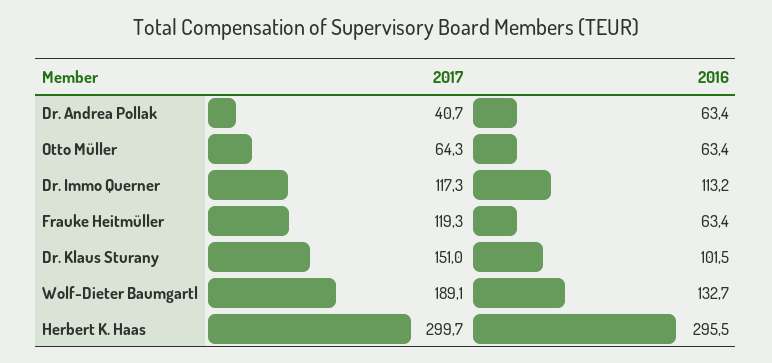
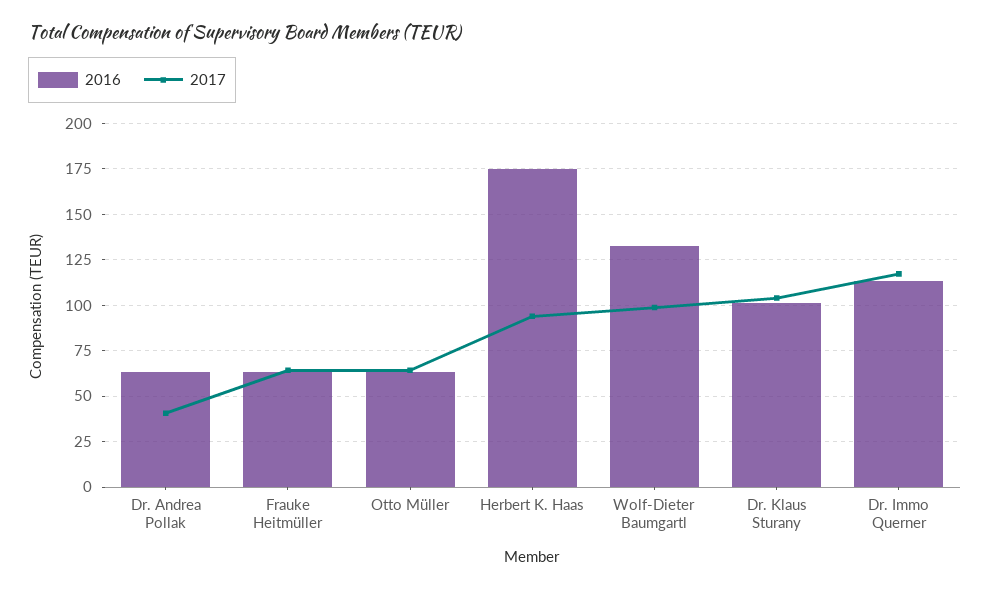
  {
    "2017": {
      "Dr. Andrea Pollak": 40.7,
      "Otto Müller": 64.3,
      "Dr. Immo Querner": 117.3,
-     "Frauke Heitmüller": 119.3,
+     "Frauke Heitmüller": 65,
-     "Dr. Klaus Sturany": 151,
+     "Dr. Klaus Sturany": 105,
-     "Wolf-Dieter Baumgartl": 189.1,
+     "Wolf-Dieter Baumgartl": 100,
-     "Herbert K. Haas": 299.7
+     "Herbert K. Haas": 95
    },
    "2016": {
      "Dr. Andrea Pollak": 63.4,
      "Otto Müller": 63.4,
      "Dr. Immo Querner": 113.2,
      "Frauke Heitmüller": 63.4,
      "Dr. Klaus Sturany": 101.5,
      "Wolf-Dieter Baumgartl": 132.7,
-     "Herbert K. Haas": 295.5
+     "Herbert K. Haas": 175
    }
  }

